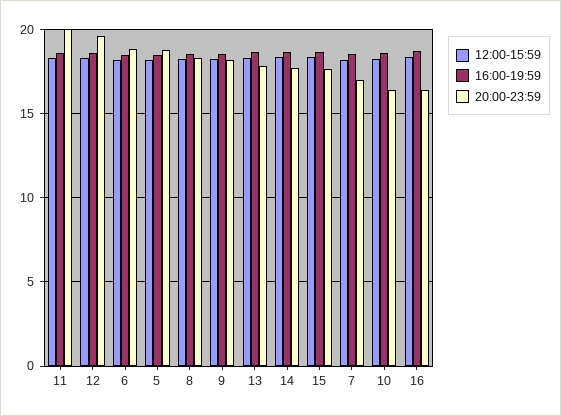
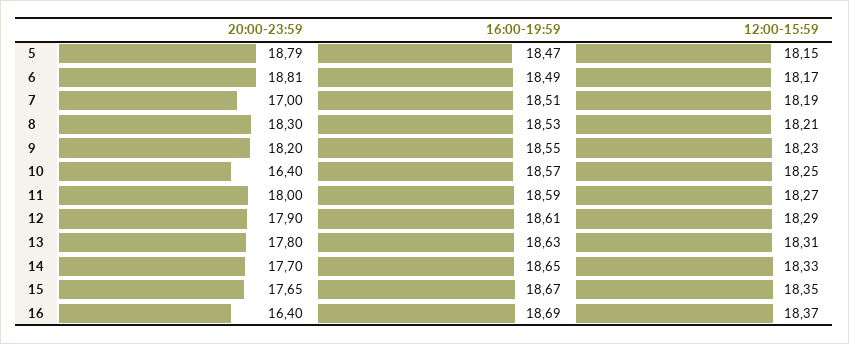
  {
    "12:00-15:59": {
      "11": 18.27,
      "12": 18.29,
      "6": 18.17,
      "5": 18.15,
      "8": 18.21,
      "9": 18.23,
      "13": 18.31,
      "14": 18.33,
      "15": 18.35,
      "7": 18.19,
      "10": 18.25,
      "16": 18.37
    },
    "16:00-19:59": {
      "11": 18.59,
      "12": 18.61,
      "6": 18.49,
      "5": 18.47,
      "8": 18.53,
      "9": 18.55,
      "13": 18.63,
      "14": 18.65,
      "15": 18.67,
      "7": 18.51,
      "10": 18.57,
      "16": 18.69
    },
    "20:00-23:59": {
-     "11": 20,
+     "11": 18,
-     "12": 19.5,
+     "12": 17.9,
      "6": 18.81,
      "5": 18.79,
      "8": 18.3,
      "9": 18.2,
      "13": 17.8,
      "14": 17.7,
      "15": 17.65,
      "7": 17,
      "10": 16.4,
      "16": 16.4
    }
  }

